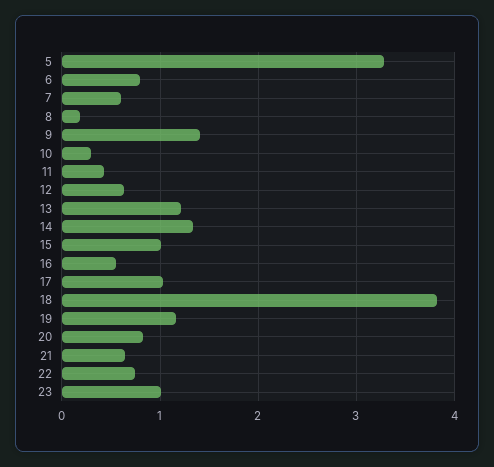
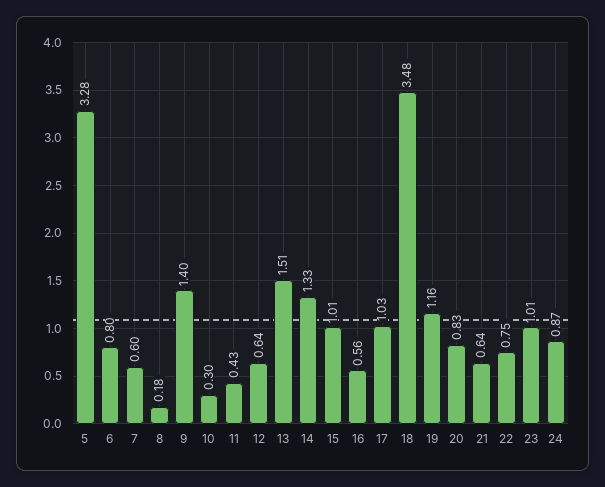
  {
    "5": 3.28,
    "6": 0.8,
    "7": 0.6,
    "8": 0.18,
    "9": 1.4,
    "10": 0.3,
    "11": 0.43,
    "12": 0.64,
-   "13": 1.2,
+   "13": 1.51,
    "14": 1.33,
    "15": 1.01,
    "16": 0.56,
    "17": 1.03,
-   "18": 3.8,
+   "18": 3.48,
    "19": 1.16,
    "20": 0.83,
    "21": 0.64,
    "22": 0.75,
-   "23": 1.01
+   "23": 1.01,
+   "24": 0.87
  }

